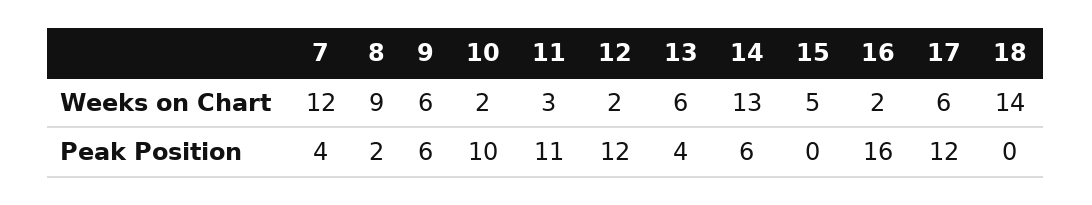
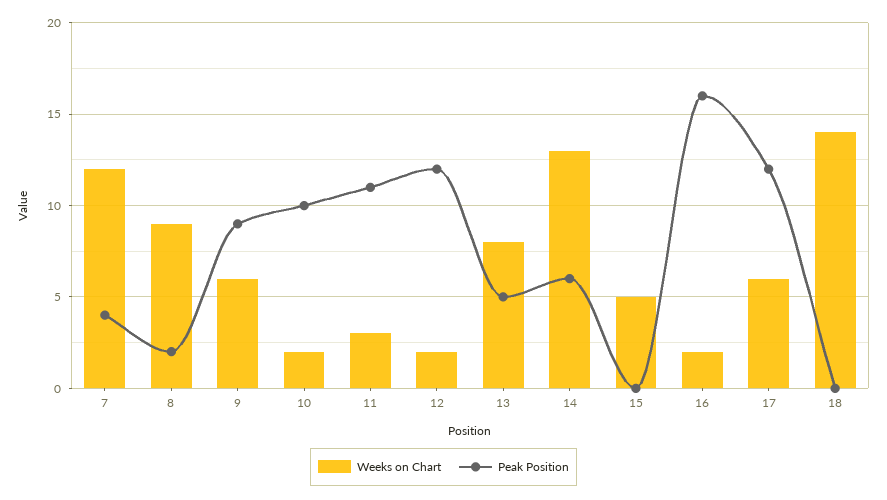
  {
    "Weeks on Chart": {
      "7": 12,
      "8": 9,
      "9": 6,
      "10": 2,
      "11": 3,
      "12": 2,
-     "13": 6,
+     "13": 8,
      "14": 13,
      "15": 5,
      "16": 2,
      "17": 6,
      "18": 14
    },
    "Peak Position": {
      "7": 4,
      "8": 2,
-     "9": 6,
+     "9": 9,
      "10": 10,
      "11": 11,
      "12": 12,
-     "13": 4,
+     "13": 5,
      "14": 6,
      "15": 0,
      "16": 16,
      "17": 12,
      "18": 0
    }
  }

